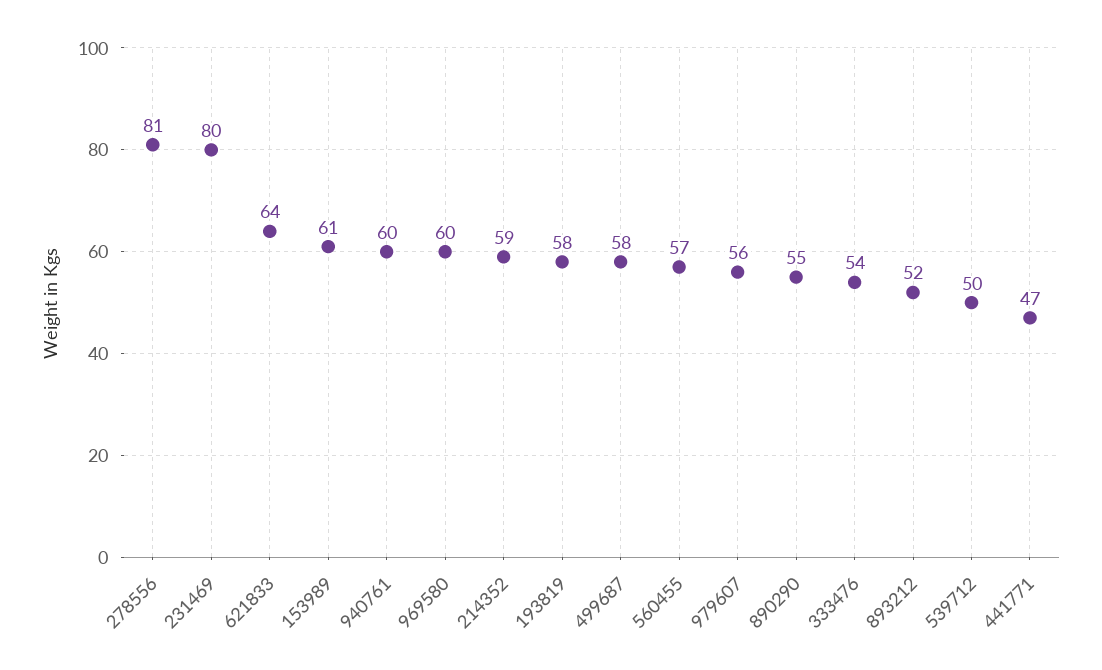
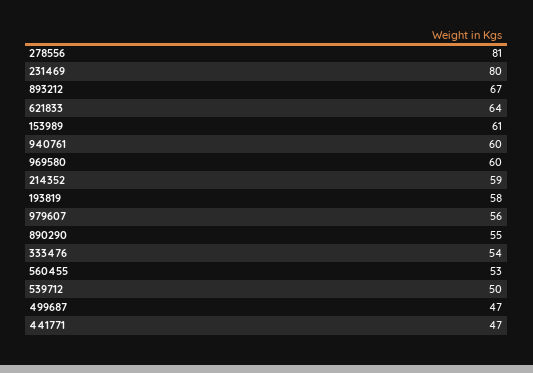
  {
    "278556": 81,
    "231469": 80,
    "621833": 64,
    "153989": 61,
    "940761": 60,
    "969580": 60,
    "214352": 59,
    "193819": 58,
-   "499687": 58,
+   "499687": 47,
-   "560455": 57,
+   "560455": 53,
    "979607": 56,
    "890290": 55,
    "333476": 54,
-   "893212": 52,
+   "893212": 67,
    "539712": 50,
    "441771": 47
  }

